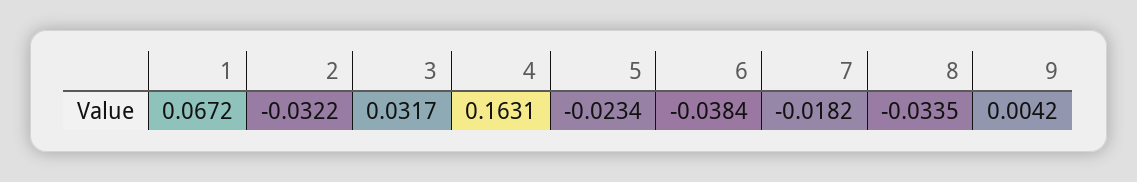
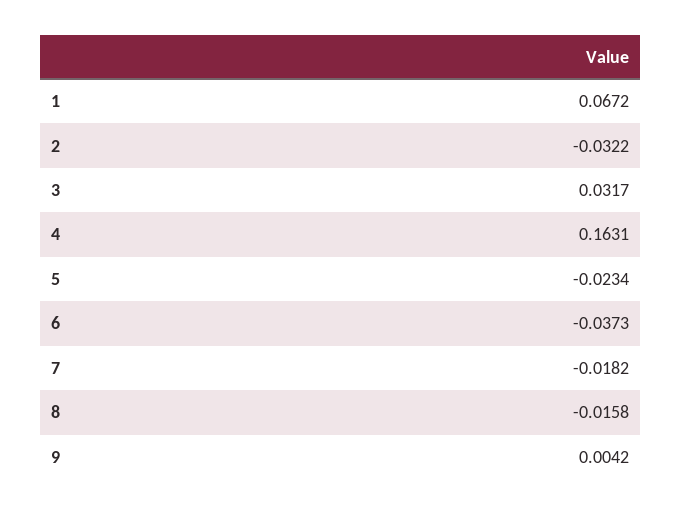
  {
    "1": 0.0672,
    "2": -0.0322,
    "3": 0.0317,
    "4": 0.1631,
    "5": -0.0234,
-   "6": -0.0384,
+   "6": -0.0373,
    "7": -0.0182,
-   "8": -0.0335,
+   "8": -0.0158,
    "9": 0.0042
  }

